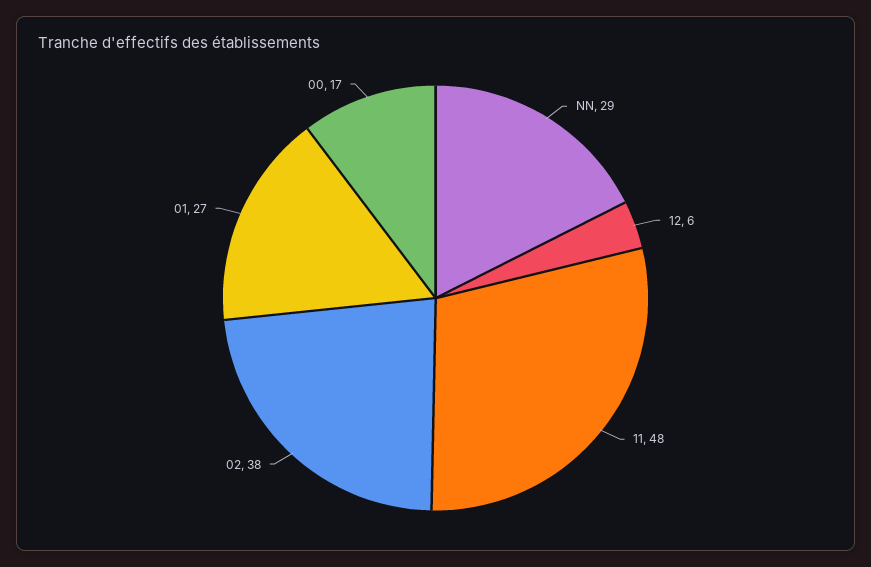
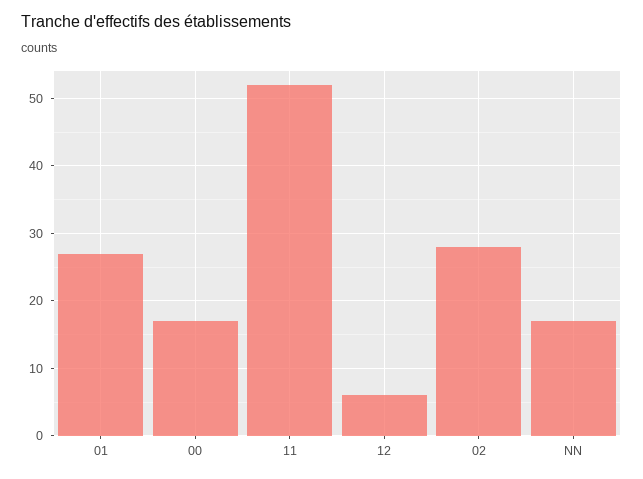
  {
-   "NN": 29,
+   "NN": 17,
    "12": 6,
-   "11": 48,
+   "11": 52,
-   "02": 38,
+   "02": 28,
    "01": 27,
    "00": 17
  }

